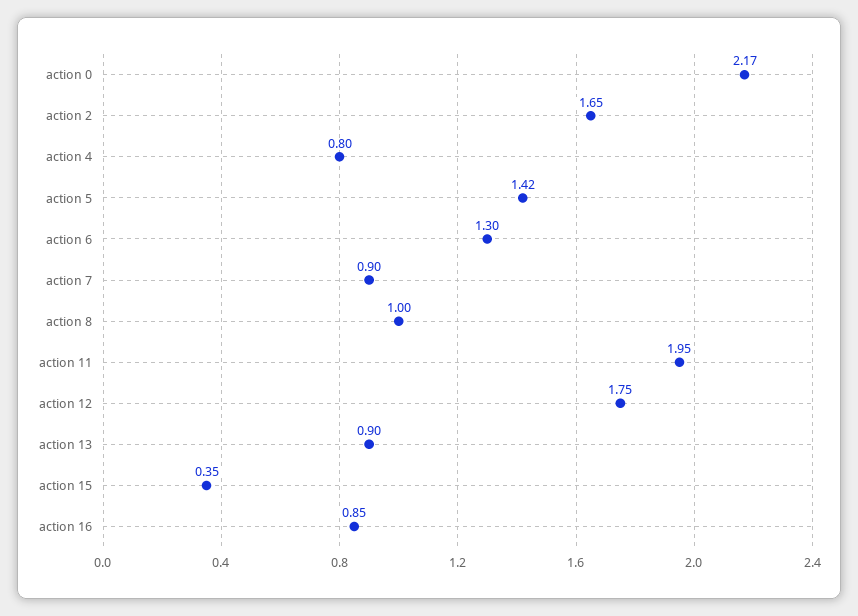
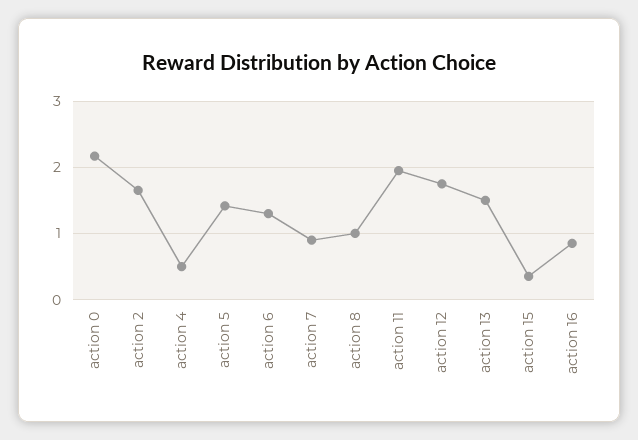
  {
    "action 0": 2.17,
    "action 2": 1.65,
-   "action 4": 0.8,
+   "action 4": 0.5,
    "action 5": 1.42,
    "action 6": 1.3,
    "action 7": 0.9,
    "action 8": 1,
    "action 11": 1.95,
    "action 12": 1.75,
-   "action 13": 0.9,
+   "action 13": 1.5,
    "action 15": 0.35,
    "action 16": 0.85
  }

